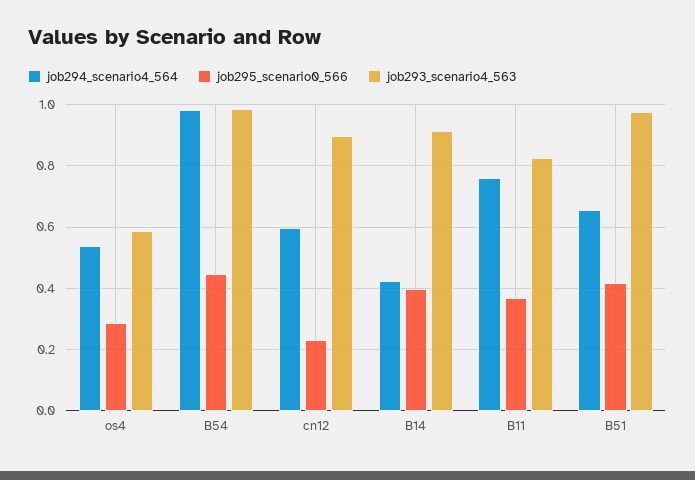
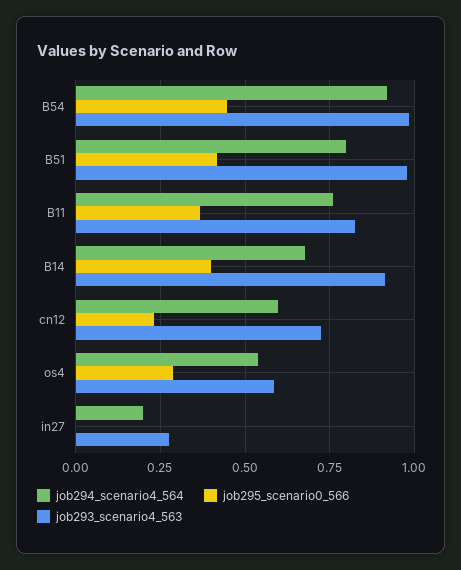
  {
    "job294_scenario4_564": {
      "os4": 0.54,
-     "B54": 0.98,
+     "B54": 0.925,
      "cn12": 0.6,
-     "B14": 0.42,
+     "B14": 0.675,
      "B11": 0.76,
-     "B51": 0.66
+     "B51": 0.8,
+     "in27": 0.2
    },
    "job295_scenario0_566": {
      "os4": 0.28,
      "B54": 0.44,
      "cn12": 0.24,
      "B14": 0.4,
      "B11": 0.36,
-     "B51": 0.42
+     "B51": 0.42,
+     "in27": 0
    },
    "job293_scenario4_563": {
      "os4": 0.58,
      "B54": 0.98,
-     "cn12": 0.9,
+     "cn12": 0.725,
      "B14": 0.92,
      "B11": 0.82,
-     "B51": 0.98
+     "B51": 0.98,
+     "in27": 0.275
    }
  }

